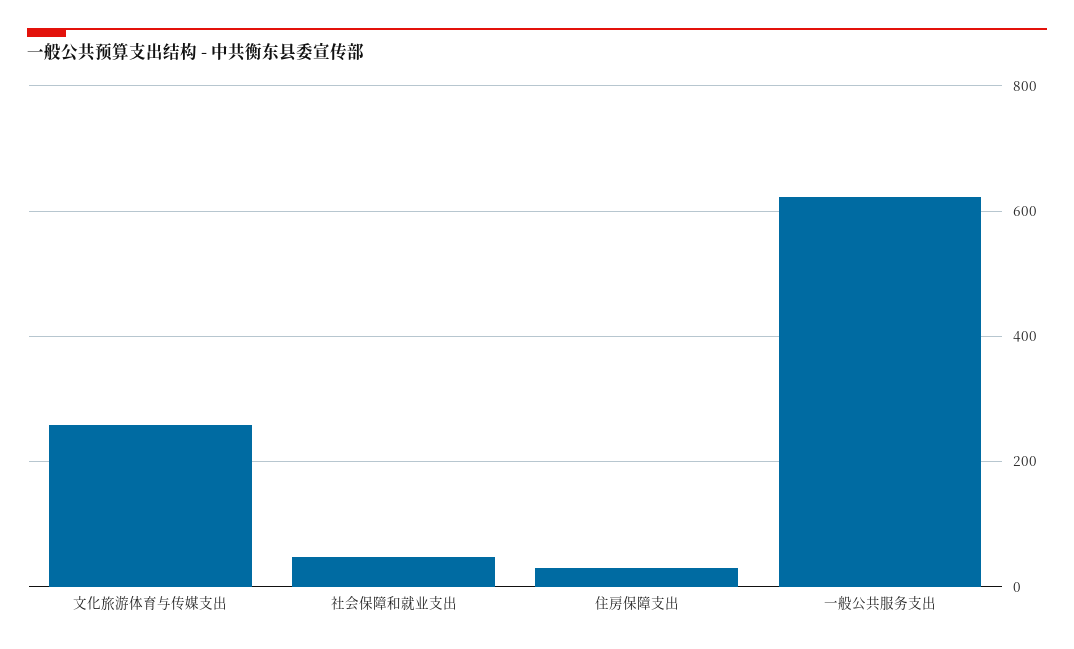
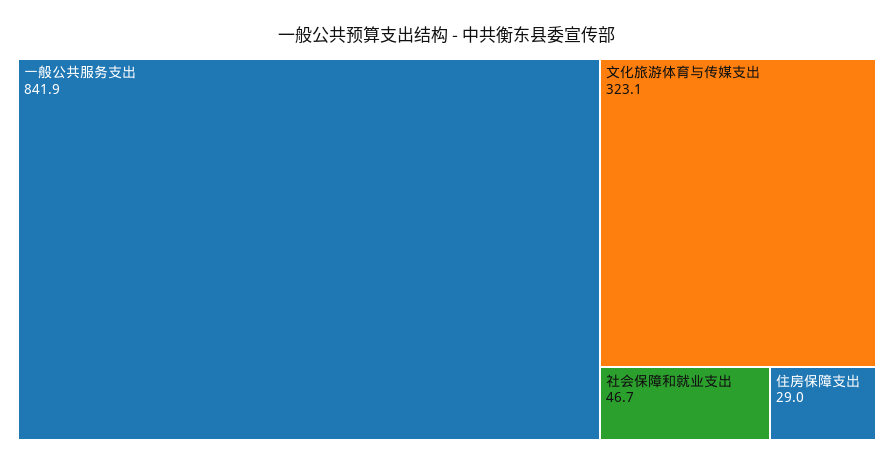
  {
-   "文化旅游体育与传媒支出": 260,
+   "文化旅游体育与传媒支出": 323.1,
    "社会保障和就业支出": 46.7,
    "住房保障支出": 29,
-   "一般公共服务支出": 620
+   "一般公共服务支出": 841.9
  }

